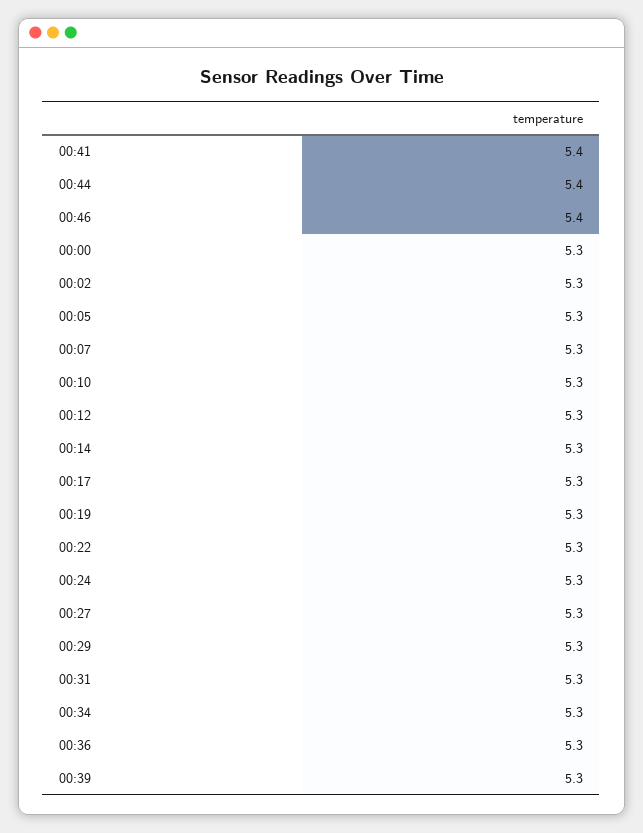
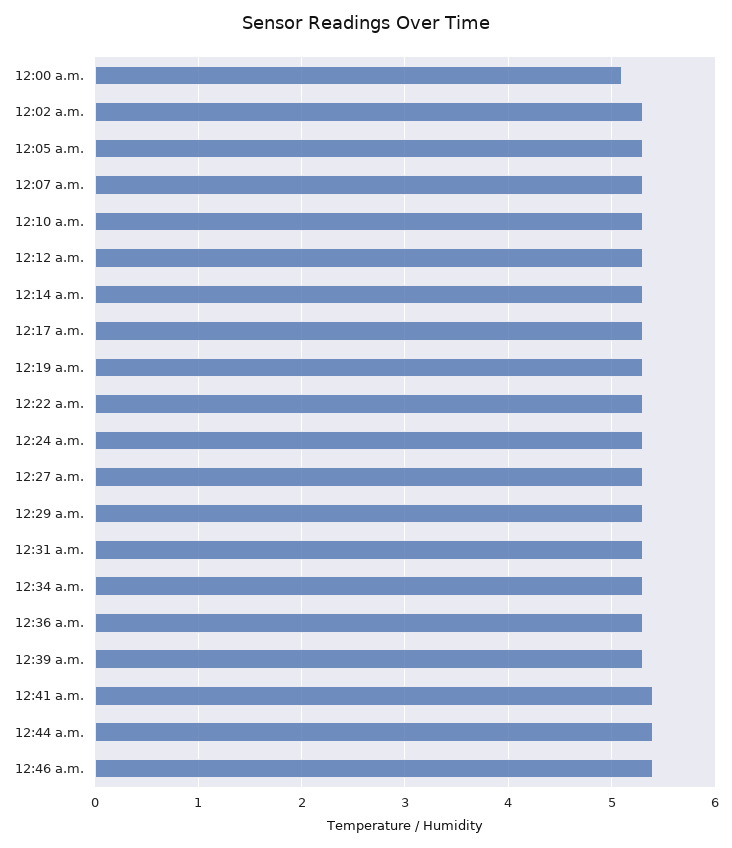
  {
    "00:41": 5.4,
    "00:44": 5.4,
    "00:46": 5.4,
-   "00:00": 5.3,
+   "00:00": 5.1,
    "00:02": 5.3,
    "00:05": 5.3,
    "00:07": 5.3,
    "00:10": 5.3,
    "00:12": 5.3,
    "00:14": 5.3,
    "00:17": 5.3,
    "00:19": 5.3,
    "00:22": 5.3,
    "00:24": 5.3,
    "00:27": 5.3,
    "00:29": 5.3,
    "00:31": 5.3,
    "00:34": 5.3,
    "00:36": 5.3,
    "00:39": 5.3
  }

